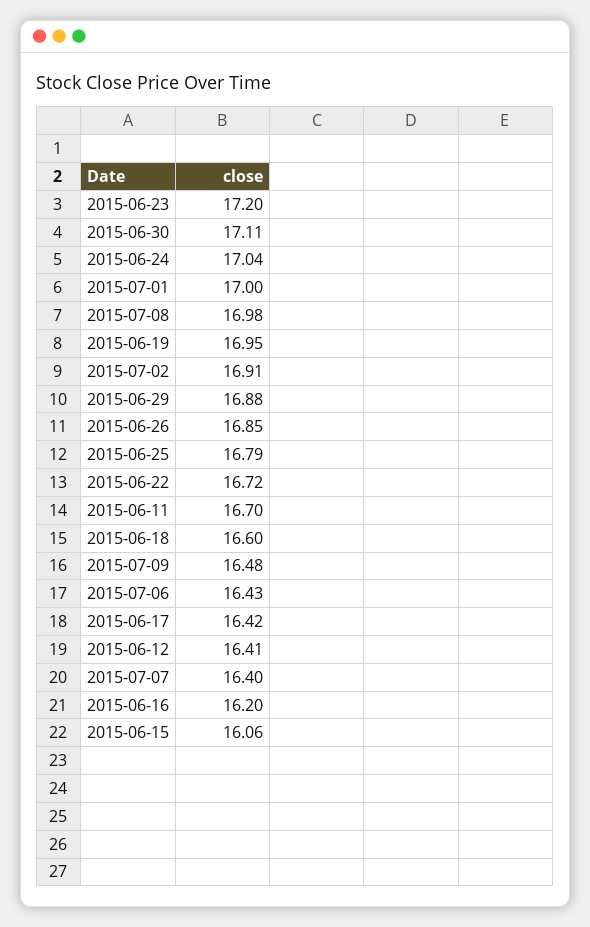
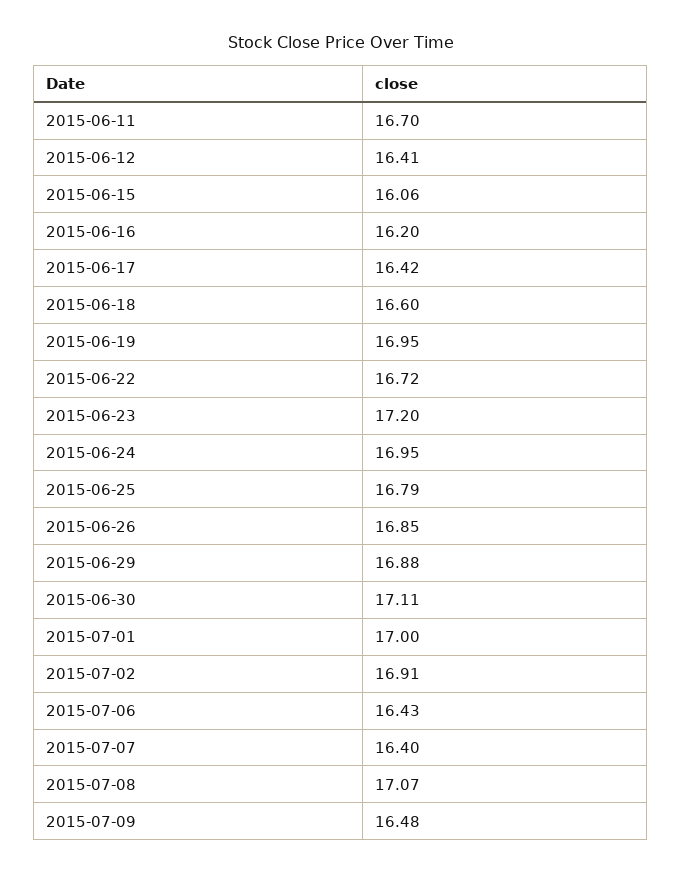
  {
    "2015-06-23": 17.2,
    "2015-06-30": 17.11,
-   "2015-06-24": 17.04,
+   "2015-06-24": 16.95,
    "2015-07-01": 17,
-   "2015-07-08": 16.98,
+   "2015-07-08": 17.07,
    "2015-06-19": 16.95,
    "2015-07-02": 16.91,
    "2015-06-29": 16.88,
    "2015-06-26": 16.85,
    "2015-06-25": 16.79,
    "2015-06-22": 16.72,
    "2015-06-11": 16.7,
    "2015-06-18": 16.6,
    "2015-07-09": 16.48,
    "2015-07-06": 16.43,
    "2015-06-17": 16.42,
    "2015-06-12": 16.41,
    "2015-07-07": 16.4,
    "2015-06-16": 16.2,
    "2015-06-15": 16.06
  }

